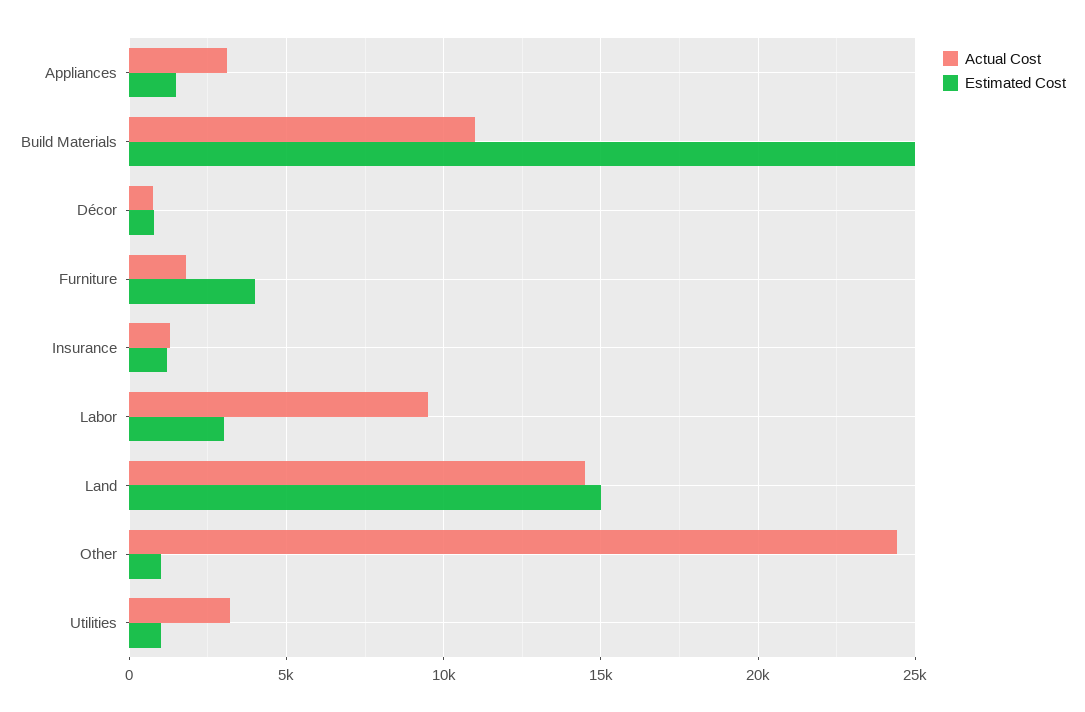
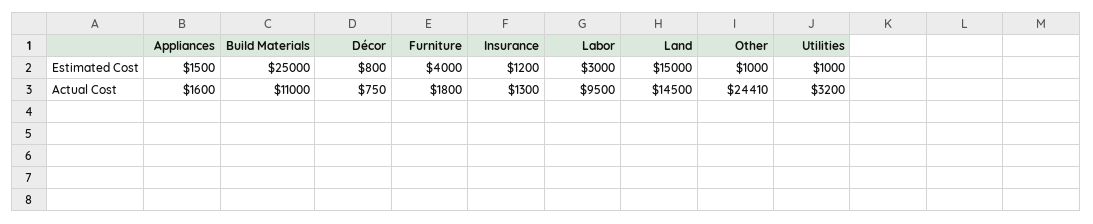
  {
    "Actual Cost": {
-     "Appliances": 3000,
+     "Appliances": 1600,
      "Build Materials": 11000,
      "Décor": 750,
      "Furniture": 1800,
      "Insurance": 1300,
      "Labor": 9500,
      "Land": 14500,
      "Other": 24410,
      "Utilities": 3200
    },
    "Estimated Cost": {
      "Appliances": 1500,
      "Build Materials": 25000,
      "Décor": 800,
      "Furniture": 4000,
      "Insurance": 1200,
      "Labor": 3000,
      "Land": 15000,
      "Other": 1000,
      "Utilities": 1000
    }
  }

